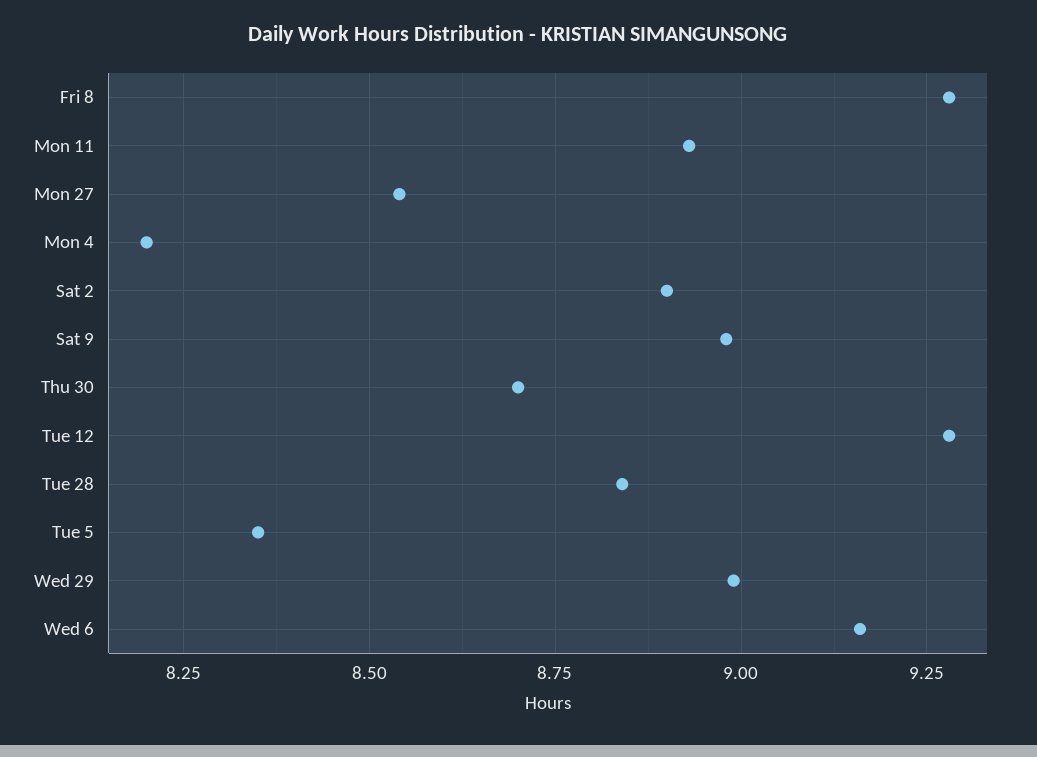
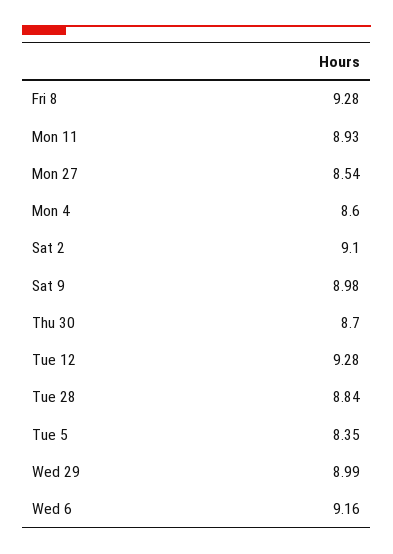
  {
    "Fri 8": 9.28,
    "Mon 11": 8.93,
    "Mon 27": 8.54,
-   "Mon 4": 8.2,
+   "Mon 4": 8.6,
-   "Sat 2": 8.9,
+   "Sat 2": 9.1,
    "Sat 9": 8.98,
    "Thu 30": 8.7,
    "Tue 12": 9.28,
    "Tue 28": 8.84,
    "Tue 5": 8.35,
    "Wed 29": 8.99,
    "Wed 6": 9.16
  }

